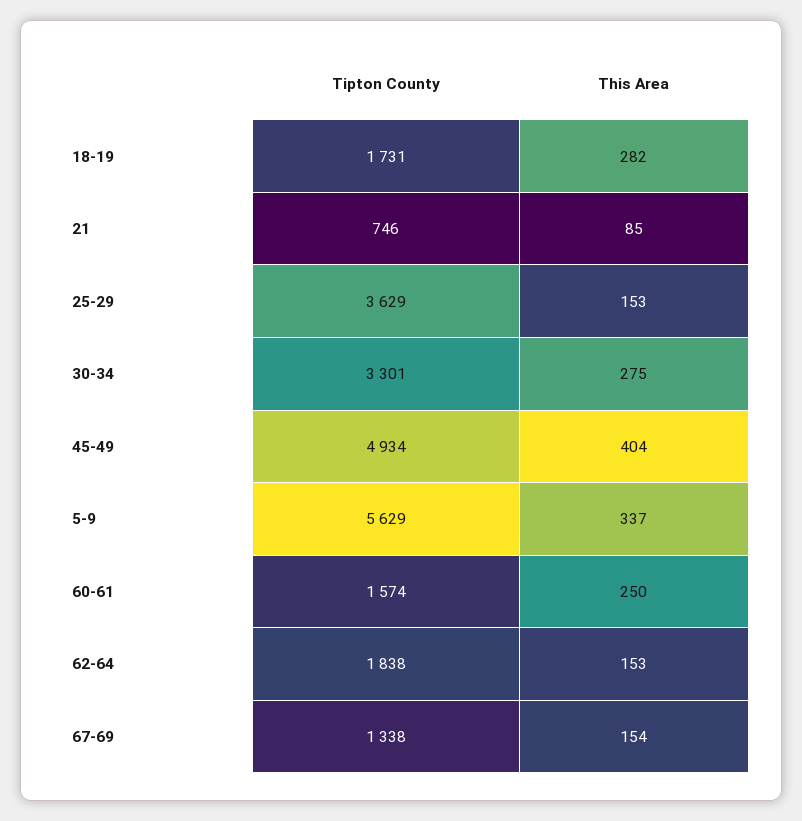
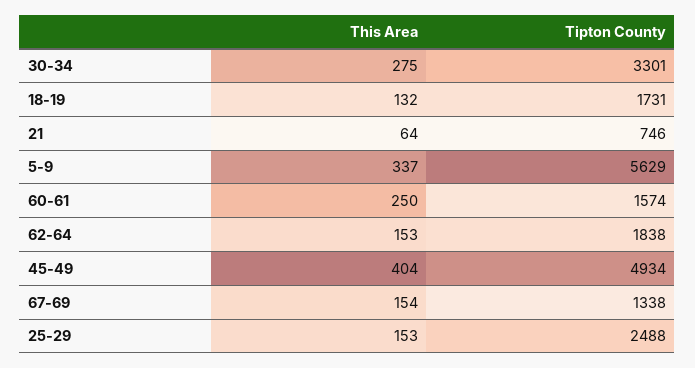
  {
    "Tipton County": {
      "18-19": 1731,
      "21": 746,
-     "25-29": 3629,
+     "25-29": 2488,
      "30-34": 3301,
      "45-49": 4934,
      "5-9": 5629,
      "60-61": 1574,
      "62-64": 1838,
      "67-69": 1338
    },
    "This Area": {
-     "18-19": 282,
+     "18-19": 132,
-     "21": 85,
+     "21": 64,
      "25-29": 153,
      "30-34": 275,
      "45-49": 404,
      "5-9": 337,
      "60-61": 250,
      "62-64": 153,
      "67-69": 154
    }
  }

